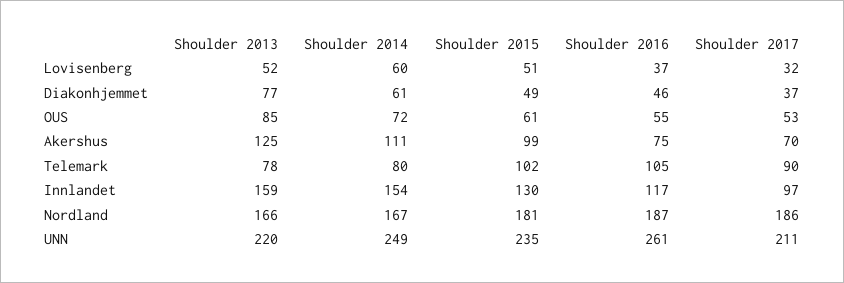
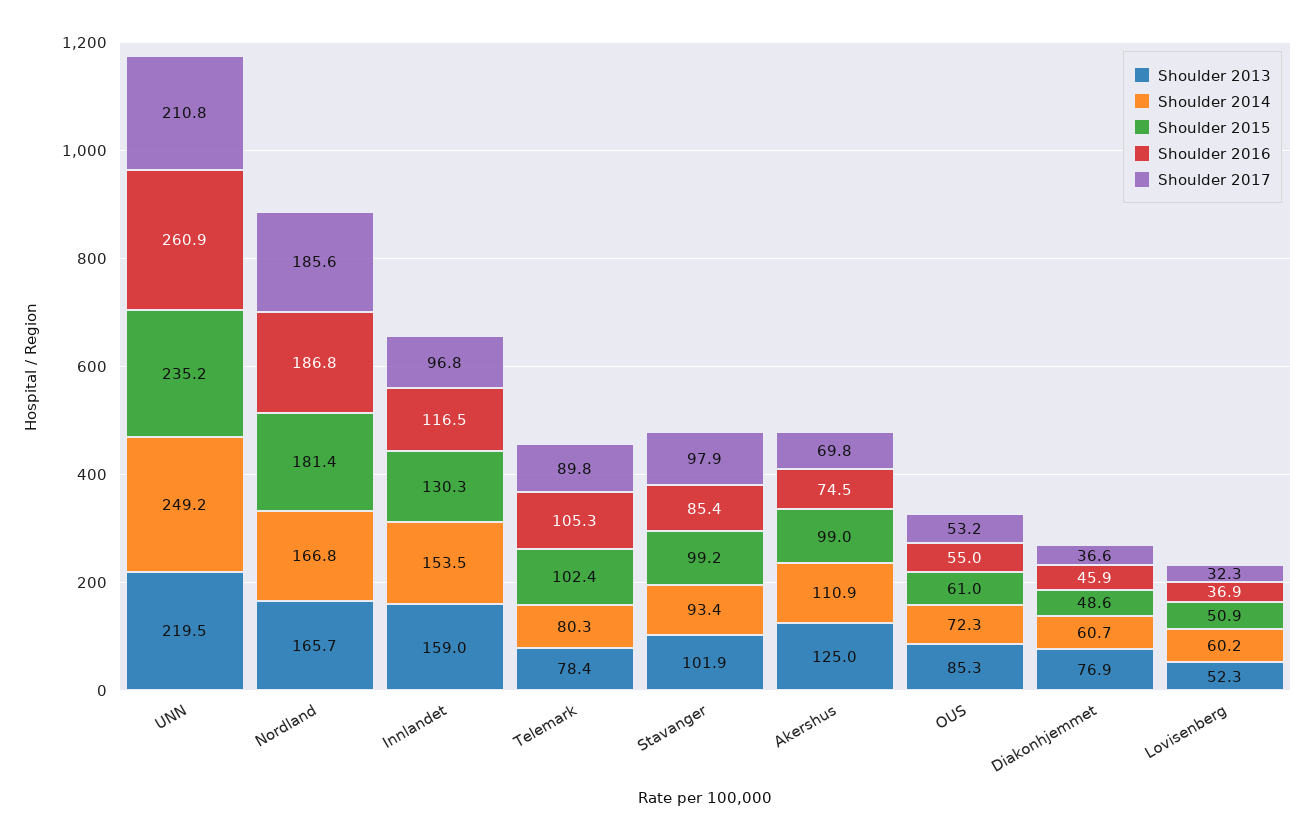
  {
    "Shoulder 2013": {
      "Lovisenberg": 52.3,
      "Diakonhjemmet": 76.9,
      "OUS": 85.3,
      "Akershus": 125,
      "Telemark": 78.4,
      "Innlandet": 159,
      "Nordland": 165.7,
-     "UNN": 219.5
+     "UNN": 219.5,
+     "Stavanger": 101.9
    },
    "Shoulder 2014": {
      "Lovisenberg": 60.2,
      "Diakonhjemmet": 60.7,
      "OUS": 72.3,
      "Akershus": 110.9,
      "Telemark": 80.3,
      "Innlandet": 153.5,
      "Nordland": 166.8,
-     "UNN": 249.2
+     "UNN": 249.2,
+     "Stavanger": 93.4
    },
    "Shoulder 2015": {
      "Lovisenberg": 50.9,
      "Diakonhjemmet": 48.6,
      "OUS": 61,
      "Akershus": 99,
      "Telemark": 102.4,
      "Innlandet": 130.3,
      "Nordland": 181.4,
-     "UNN": 235.2
+     "UNN": 235.2,
+     "Stavanger": 99.2
    },
    "Shoulder 2016": {
      "Lovisenberg": 36.9,
      "Diakonhjemmet": 45.9,
      "OUS": 55,
      "Akershus": 74.5,
      "Telemark": 105.3,
      "Innlandet": 116.5,
      "Nordland": 186.8,
-     "UNN": 260.9
+     "UNN": 260.9,
+     "Stavanger": 85.4
    },
    "Shoulder 2017": {
      "Lovisenberg": 32.3,
      "Diakonhjemmet": 36.6,
      "OUS": 53.2,
      "Akershus": 69.8,
      "Telemark": 89.8,
      "Innlandet": 96.8,
      "Nordland": 185.6,
-     "UNN": 210.8
+     "UNN": 210.8,
+     "Stavanger": 97.9
    }
  }

